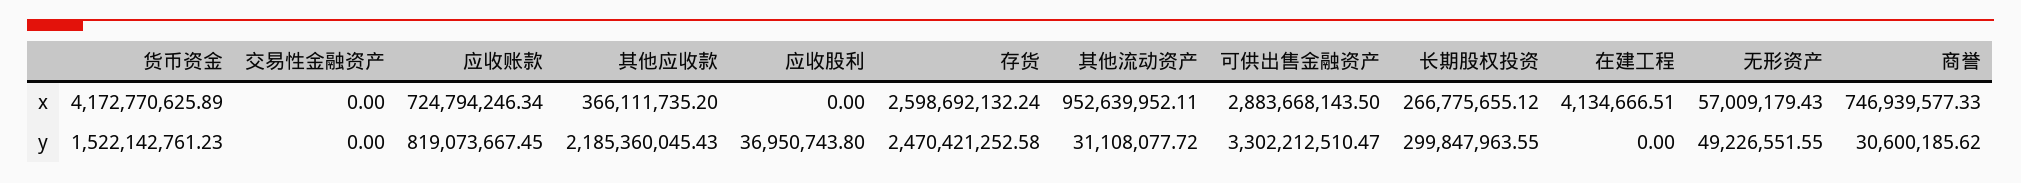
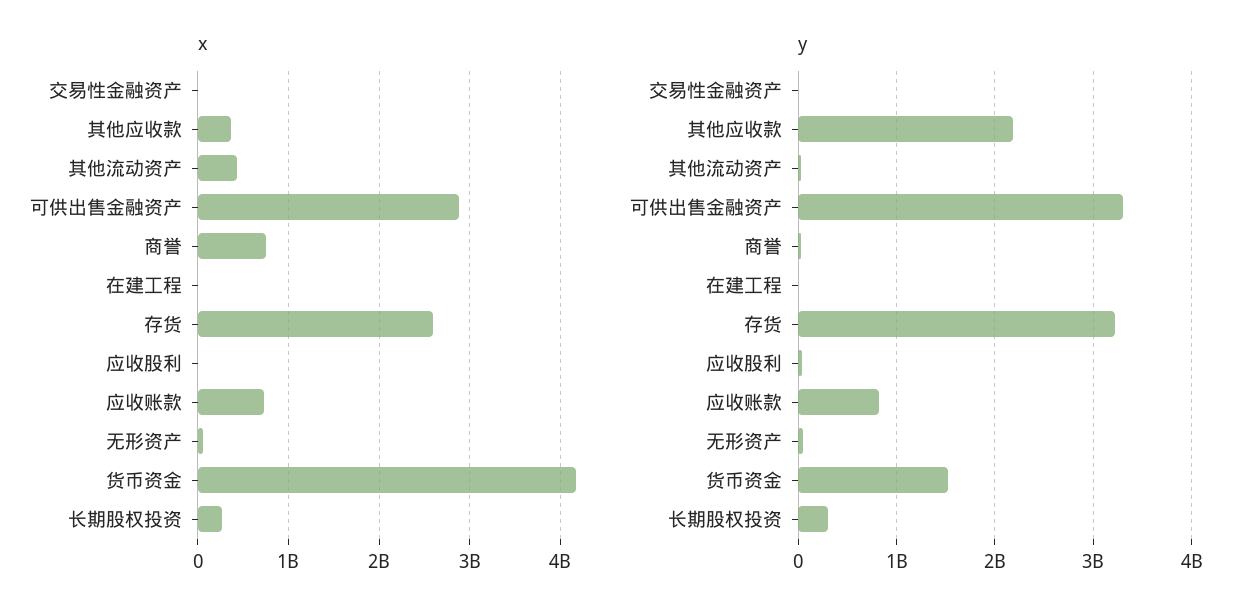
  {
    "x": {
      "货币资金": 4172770625.89,
      "交易性金融资产": 0,
      "应收账款": 724794246.34,
      "其他应收款": 366111735.2,
      "应收股利": 0,
      "存货": 2598692132.24,
-     "其他流动资产": 952639952.11,
+     "其他流动资产": 400000000,
      "可供出售金融资产": 2883668143.5,
      "长期股权投资": 266775655.12,
      "在建工程": 4134666.51,
      "无形资产": 57009179.43,
      "商誉": 746939577.33
    },
    "y": {
      "货币资金": 1522142761.23,
      "交易性金融资产": 0,
      "应收账款": 819073667.45,
      "其他应收款": 2185360045.43,
      "应收股利": 36950743.8,
-     "存货": 2470421252.58,
+     "存货": 3200000000,
      "其他流动资产": 31108077.72,
      "可供出售金融资产": 3302212510.47,
      "长期股权投资": 299847963.55,
      "在建工程": 0,
      "无形资产": 49226551.55,
      "商誉": 30600185.62
    }
  }

